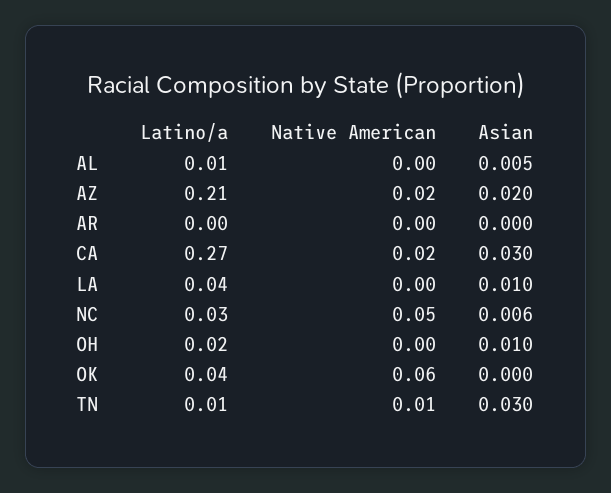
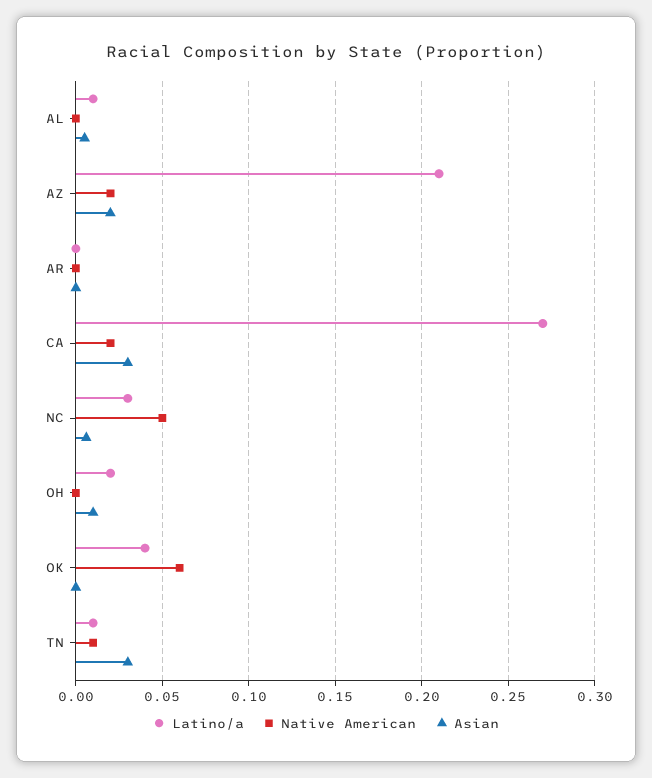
  {
    "Latino/a": {
      "AL": 0.01,
      "AZ": 0.21,
      "AR": 0,
      "CA": 0.27,
-     "LA": 0.04,
      "NC": 0.03,
      "OH": 0.02,
      "OK": 0.04,
      "TN": 0.01
    },
    "Native American": {
      "AL": 0,
      "AZ": 0.02,
      "AR": 0,
      "CA": 0.02,
-     "LA": 0,
      "NC": 0.05,
      "OH": 0,
      "OK": 0.06,
      "TN": 0.01
    },
    "Asian": {
      "AL": 0.005,
      "AZ": 0.02,
      "AR": 0,
      "CA": 0.03,
-     "LA": 0.01,
      "NC": 0.006,
      "OH": 0.01,
      "OK": 0,
      "TN": 0.03
    }
  }

